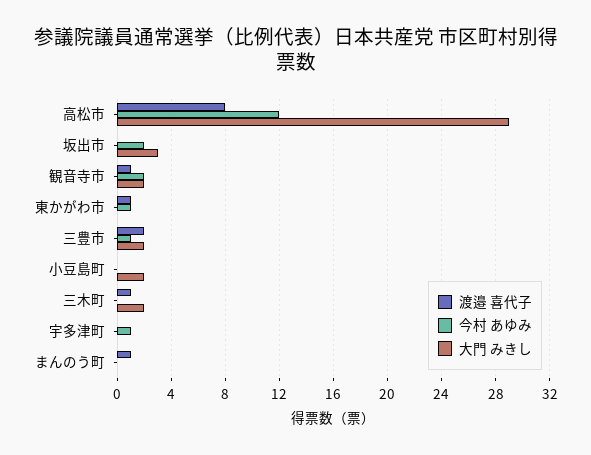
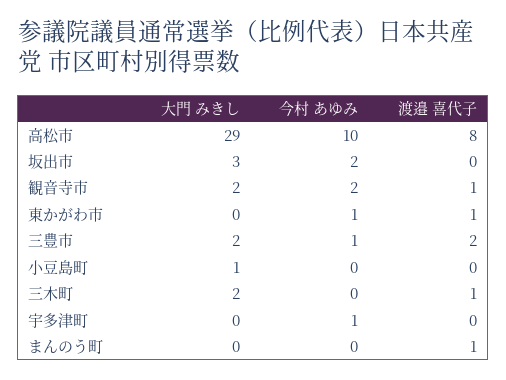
  {
    "渡邉 喜代子": {
      "高松市": 8,
      "坂出市": 0,
      "観音寺市": 1,
      "東かがわ市": 1,
      "三豊市": 2,
      "小豆島町": 0,
      "三木町": 1,
      "宇多津町": 0,
      "まんのう町": 1
    },
    "今村 あゆみ": {
-     "高松市": 12,
+     "高松市": 10,
      "坂出市": 2,
      "観音寺市": 2,
      "東かがわ市": 1,
      "三豊市": 1,
      "小豆島町": 0,
      "三木町": 0,
      "宇多津町": 1,
      "まんのう町": 0
    },
    "大門 みきし": {
      "高松市": 29,
      "坂出市": 3,
      "観音寺市": 2,
      "東かがわ市": 0,
      "三豊市": 2,
-     "小豆島町": 2,
+     "小豆島町": 1,
      "三木町": 2,
      "宇多津町": 0,
      "まんのう町": 0
    }
  }

